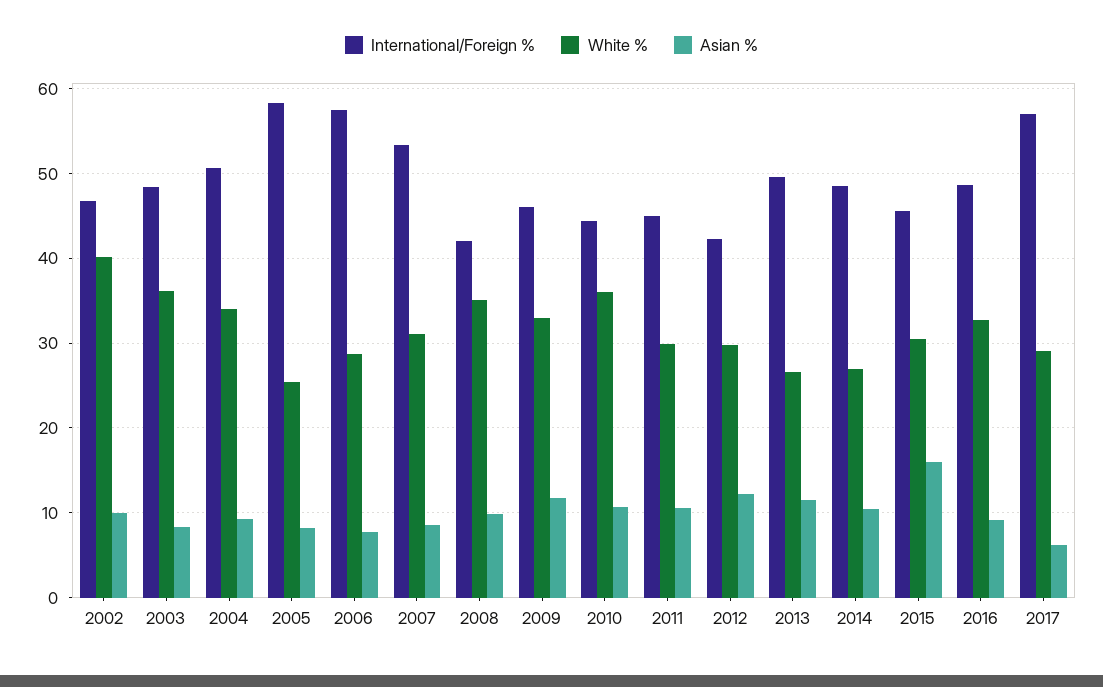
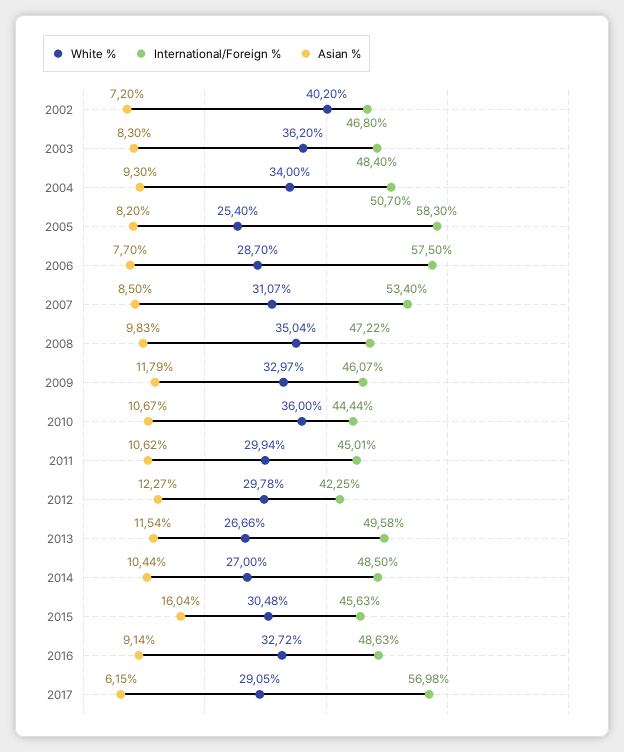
  {
    "International/Foreign %": {
      "2002": 46.8,
      "2003": 48.4,
      "2004": 50.7,
      "2005": 58.3,
      "2006": 57.5,
      "2007": 53.4,
-     "2008": 42,
+     "2008": 47.22,
      "2009": 46.07,
      "2010": 44.44,
      "2011": 45.01,
      "2012": 42.25,
      "2013": 49.58,
      "2014": 48.5,
      "2015": 45.63,
      "2016": 48.63,
      "2017": 56.98
    },
    "White %": {
      "2002": 40.2,
      "2003": 36.2,
      "2004": 34,
      "2005": 25.4,
      "2006": 28.7,
      "2007": 31.07,
      "2008": 35.04,
      "2009": 32.97,
      "2010": 36,
      "2011": 29.94,
      "2012": 29.78,
      "2013": 26.66,
      "2014": 27,
      "2015": 30.48,
      "2016": 32.72,
      "2017": 29.05
    },
    "Asian %": {
-     "2002": 10,
+     "2002": 7.2,
      "2003": 8.3,
      "2004": 9.3,
      "2005": 8.2,
      "2006": 7.7,
      "2007": 8.5,
      "2008": 9.83,
      "2009": 11.79,
      "2010": 10.67,
      "2011": 10.62,
      "2012": 12.27,
      "2013": 11.54,
      "2014": 10.44,
      "2015": 16.04,
      "2016": 9.14,
      "2017": 6.15
    }
  }

